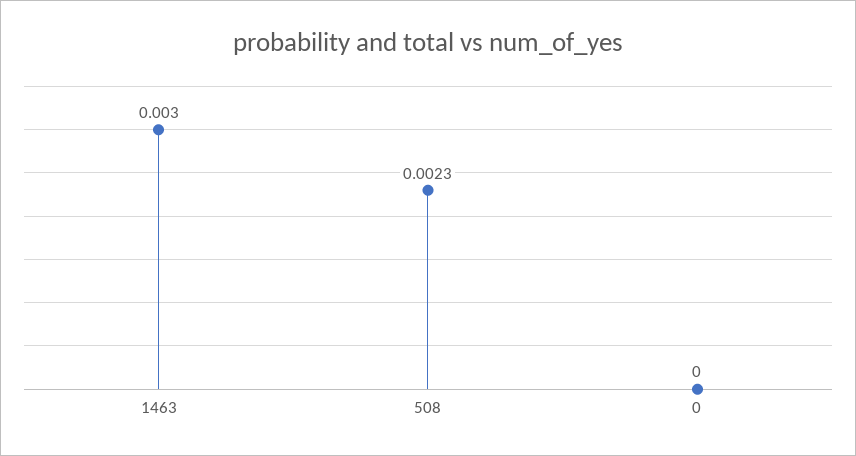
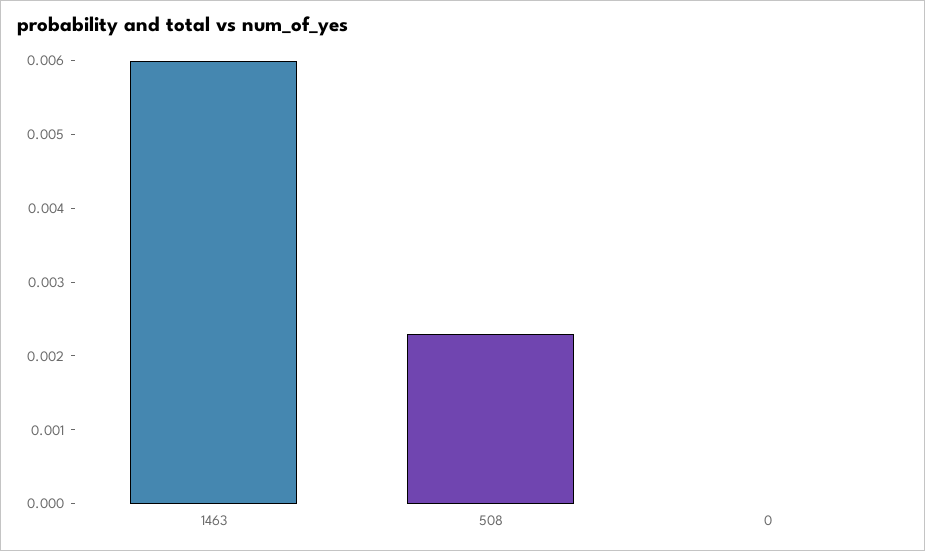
  {
-   "1463": 0.003,
+   "1463": 0.006,
    "508": 0.0023,
    "0": 0
  }

